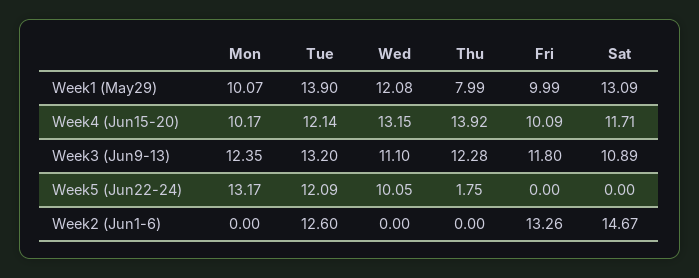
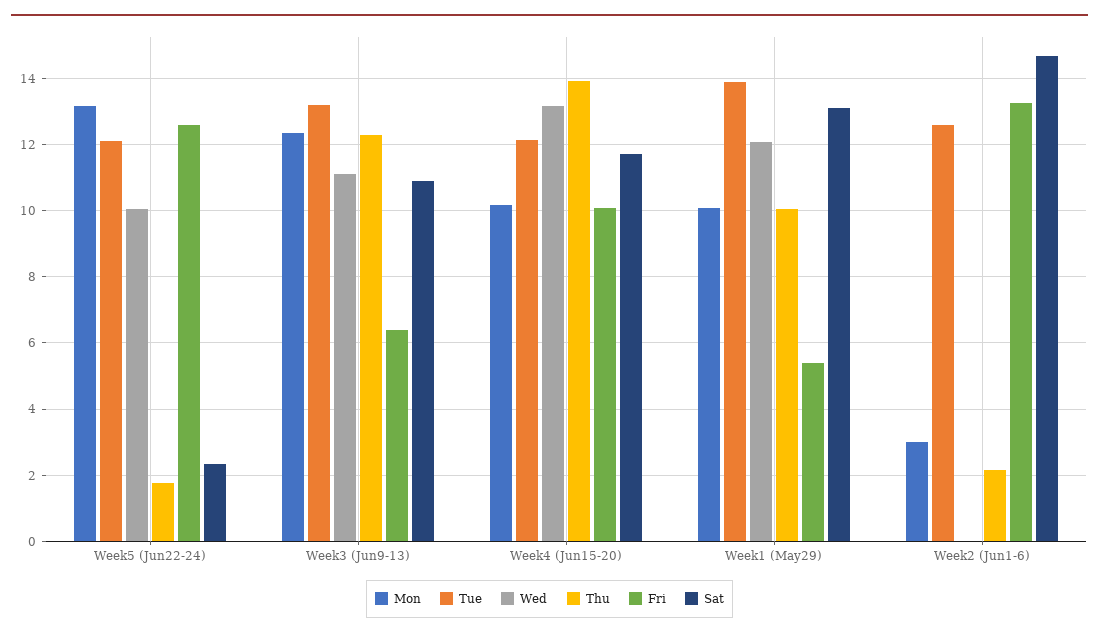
  {
    "Mon": {
      "Week1 (May29)": 10.07,
      "Week4 (Jun15-20)": 10.17,
      "Week3 (Jun9-13)": 12.35,
      "Week5 (Jun22-24)": 13.17,
-     "Week2 (Jun1-6)": 0
+     "Week2 (Jun1-6)": 3
    },
    "Tue": {
      "Week1 (May29)": 13.9,
      "Week4 (Jun15-20)": 12.14,
      "Week3 (Jun9-13)": 13.2,
      "Week5 (Jun22-24)": 12.09,
      "Week2 (Jun1-6)": 12.6
    },
    "Wed": {
      "Week1 (May29)": 12.08,
      "Week4 (Jun15-20)": 13.15,
      "Week3 (Jun9-13)": 11.1,
      "Week5 (Jun22-24)": 10.05,
      "Week2 (Jun1-6)": 0
    },
    "Thu": {
-     "Week1 (May29)": 7.99,
+     "Week1 (May29)": 10,
      "Week4 (Jun15-20)": 13.92,
      "Week3 (Jun9-13)": 12.28,
      "Week5 (Jun22-24)": 1.75,
-     "Week2 (Jun1-6)": 0
+     "Week2 (Jun1-6)": 2.2
    },
    "Fri": {
-     "Week1 (May29)": 9.99,
+     "Week1 (May29)": 5.4,
      "Week4 (Jun15-20)": 10.09,
-     "Week3 (Jun9-13)": 11.8,
+     "Week3 (Jun9-13)": 6.4,
-     "Week5 (Jun22-24)": 0,
+     "Week5 (Jun22-24)": 12.6,
      "Week2 (Jun1-6)": 13.26
    },
    "Sat": {
      "Week1 (May29)": 13.09,
      "Week4 (Jun15-20)": 11.71,
      "Week3 (Jun9-13)": 10.89,
-     "Week5 (Jun22-24)": 0,
+     "Week5 (Jun22-24)": 2.4,
      "Week2 (Jun1-6)": 14.67
    }
  }

